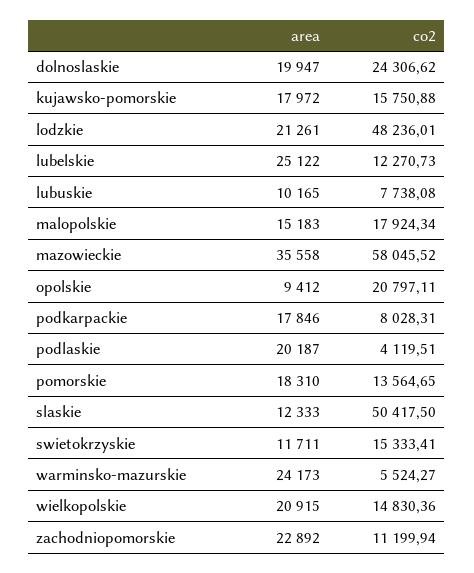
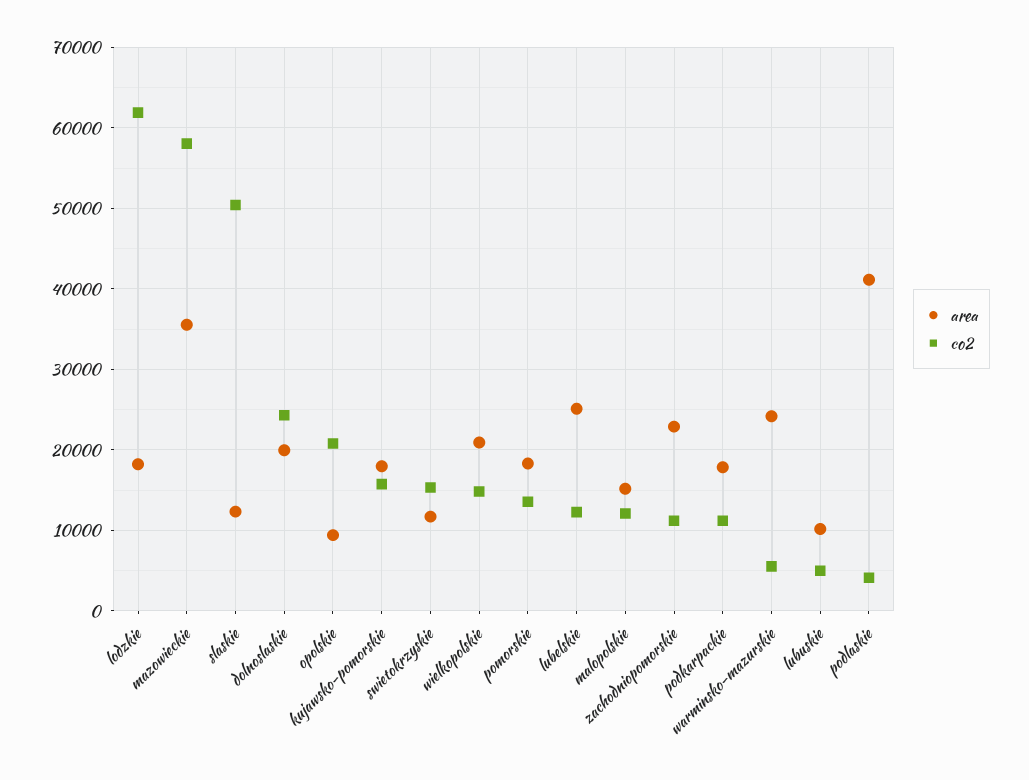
  {
    "area": {
      "dolnoslaskie": 19947,
      "kujawsko-pomorskie": 17972,
-     "lodzkie": 21261,
+     "lodzkie": 18000,
      "lubelskie": 25122,
      "lubuskie": 10165,
      "malopolskie": 15183,
      "mazowieckie": 35558,
      "opolskie": 9412,
      "podkarpackie": 17846,
-     "podlaskie": 20187,
+     "podlaskie": 41000,
      "pomorskie": 18310,
      "slaskie": 12333,
      "swietokrzyskie": 11711,
      "warminsko-mazurskie": 24173,
      "wielkopolskie": 20915,
      "zachodniopomorskie": 22892
    },
    "co2": {
      "dolnoslaskie": 24306.62,
      "kujawsko-pomorskie": 15750.88,
-     "lodzkie": 48236.01,
+     "lodzkie": 62000,
      "lubelskie": 12270.73,
-     "lubuskie": 7738.08,
+     "lubuskie": 5000,
-     "malopolskie": 17924.34,
+     "malopolskie": 12000,
      "mazowieckie": 58045.52,
      "opolskie": 20797.11,
-     "podkarpackie": 8028.31,
+     "podkarpackie": 11000,
      "podlaskie": 4119.51,
      "pomorskie": 13564.65,
      "slaskie": 50417.5,
      "swietokrzyskie": 15333.41,
      "warminsko-mazurskie": 5524.27,
      "wielkopolskie": 14830.36,
      "zachodniopomorskie": 11199.94
    }
  }

